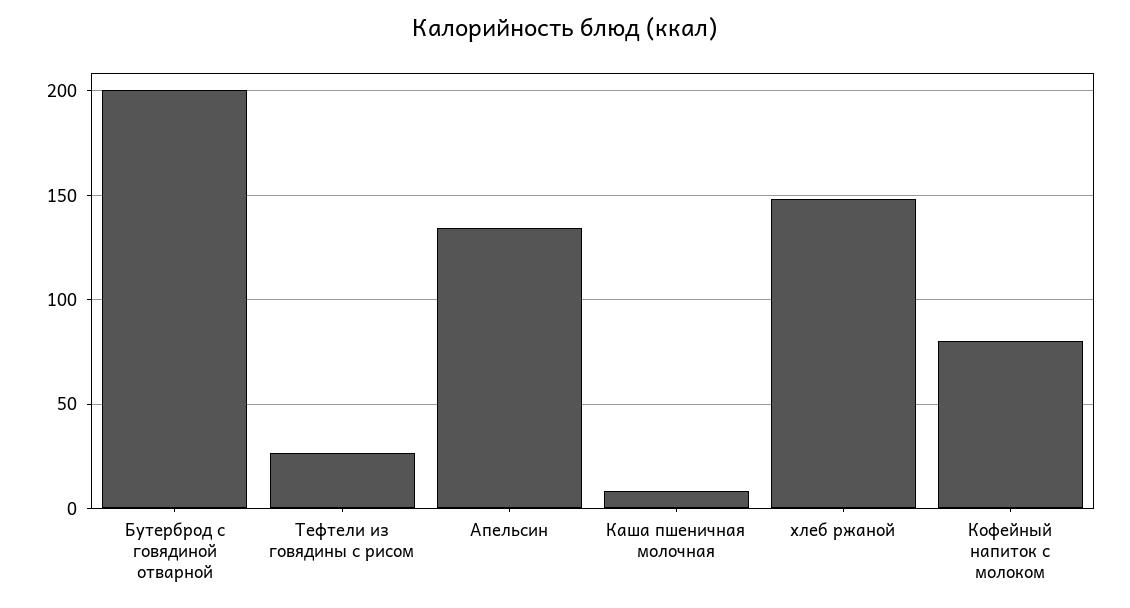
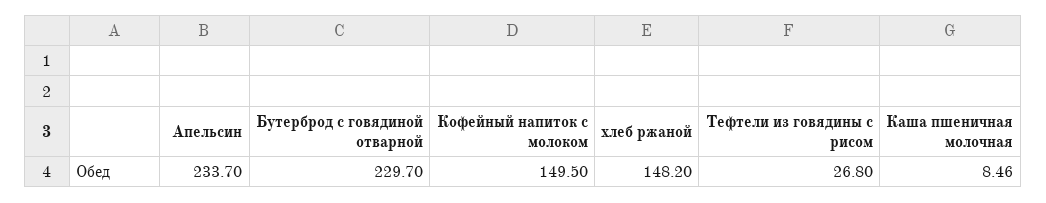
  {
-   "Бутерброд с говядиной отварной": 200,
+   "Бутерброд с говядиной отварной": 229.7,
    "Тефтели из говядины с рисом": 26.8,
-   "Апельсин": 135,
+   "Апельсин": 233.7,
    "Каша пшеничная молочная": 8.46,
    "хлеб ржаной": 148.2,
-   "Кофейный напиток с молоком": 80
+   "Кофейный напиток с молоком": 149.5
  }

